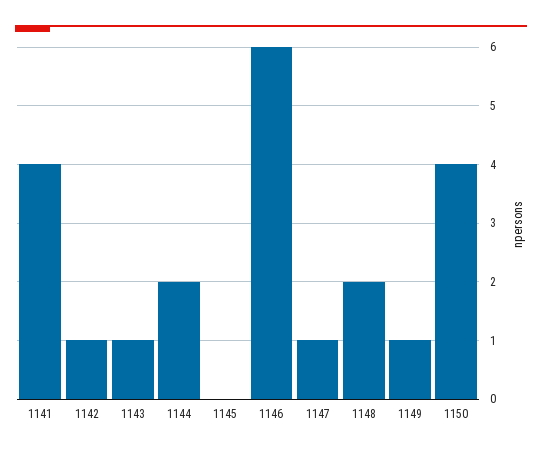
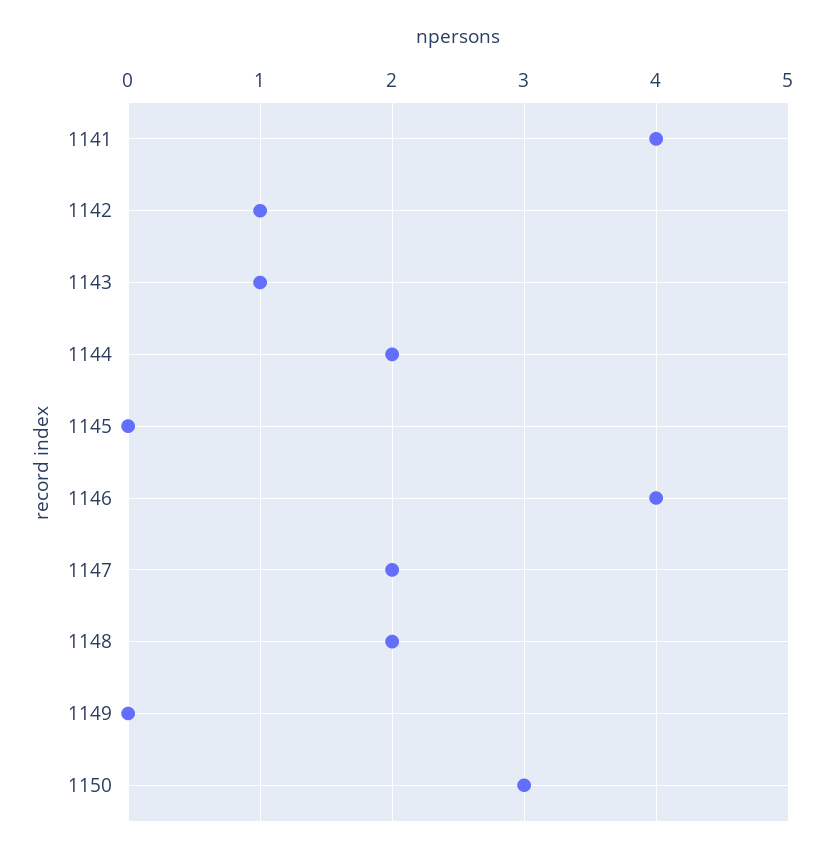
  {
    "1141": 4,
    "1142": 1,
    "1143": 1,
    "1144": 2,
    "1145": 0,
-   "1146": 6,
+   "1146": 4,
-   "1147": 1,
+   "1147": 2,
    "1148": 2,
-   "1149": 1,
+   "1149": 0,
-   "1150": 4
+   "1150": 3
  }

